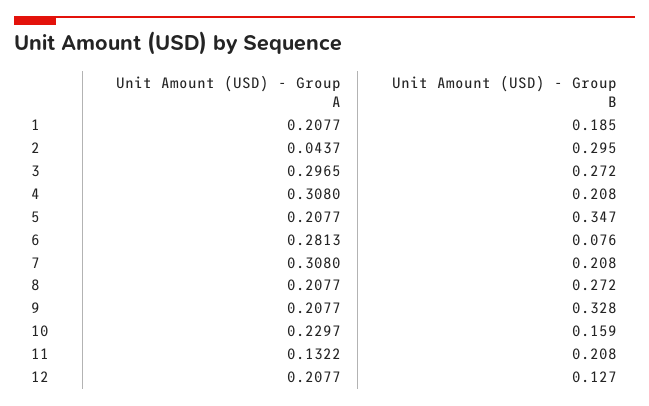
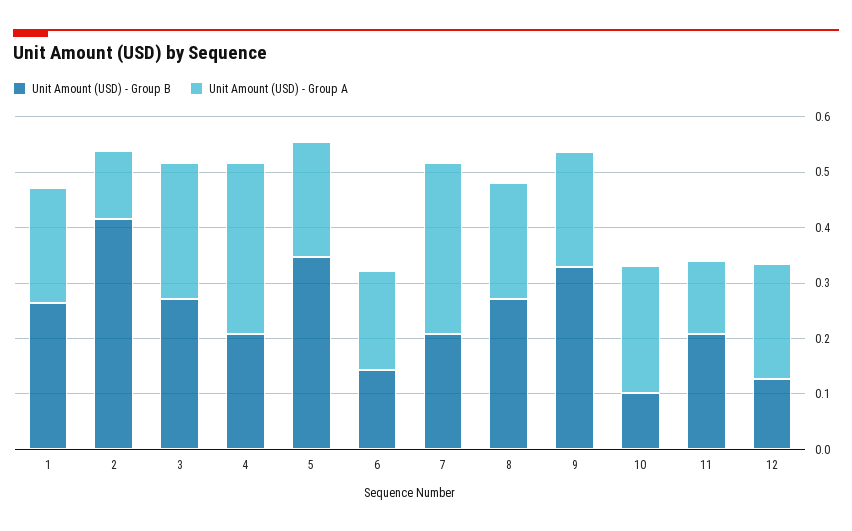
  {
    "Unit Amount (USD) - Group A": {
      "1": 0.2077,
-     "2": 0.0437,
+     "2": 0.12,
-     "3": 0.2965,
+     "3": 0.24,
      "4": 0.308,
      "5": 0.2077,
-     "6": 0.2813,
+     "6": 0.18,
      "7": 0.308,
      "8": 0.2077,
      "9": 0.2077,
      "10": 0.2297,
      "11": 0.1322,
      "12": 0.2077
    },
    "Unit Amount (USD) - Group B": {
-     "1": 0.185,
+     "1": 0.26,
-     "2": 0.295,
+     "2": 0.42,
      "3": 0.272,
      "4": 0.208,
      "5": 0.347,
-     "6": 0.076,
+     "6": 0.14,
      "7": 0.208,
      "8": 0.272,
      "9": 0.328,
-     "10": 0.159,
+     "10": 0.1,
      "11": 0.208,
      "12": 0.127
    }
  }

